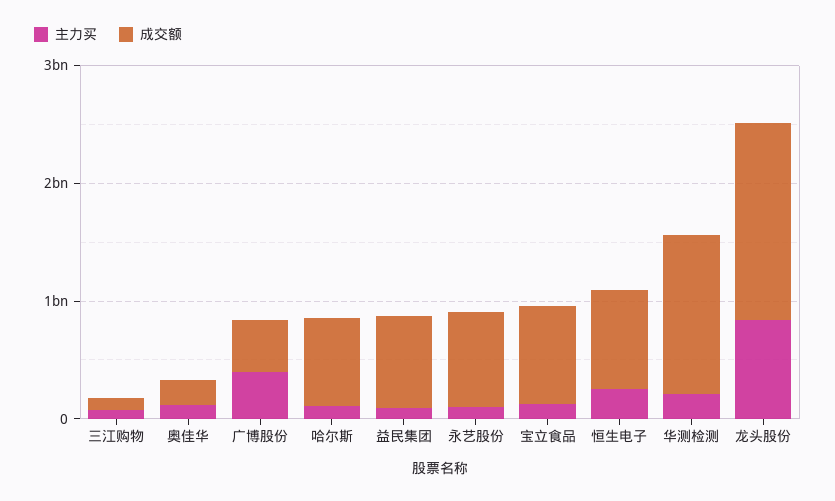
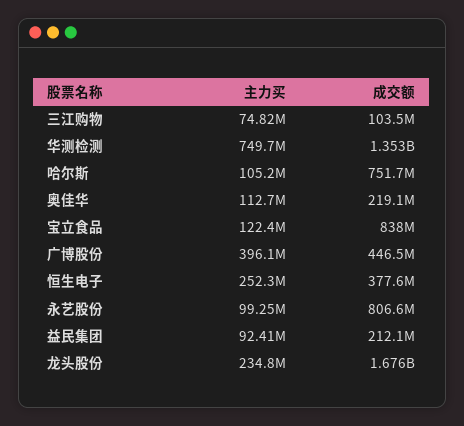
  {
    "主力买": {
      "三江购物": 74820000,
      "奥佳华": 112700000,
      "广博股份": 396100000,
      "哈尔斯": 105200000,
      "益民集团": 92410000,
      "永艺股份": 99250000,
      "宝立食品": 122400000,
      "恒生电子": 252300000,
-     "华测检测": 200000000,
+     "华测检测": 749700000,
-     "龙头股份": 800000000
+     "龙头股份": 234800000
    },
    "成交额": {
      "三江购物": 103500000,
      "奥佳华": 219100000,
      "广博股份": 446500000,
      "哈尔斯": 751700000,
-     "益民集团": 800000000,
+     "益民集团": 212100000,
      "永艺股份": 806600000,
      "宝立食品": 838000000,
-     "恒生电子": 800000000,
+     "恒生电子": 377600000,
      "华测检测": 1353000000,
      "龙头股份": 1676000000
    }
  }

